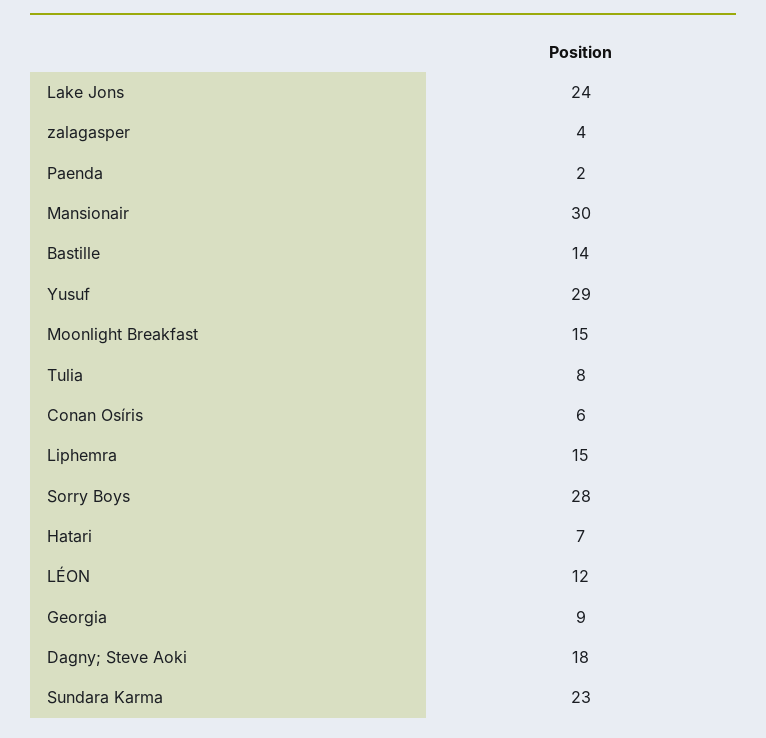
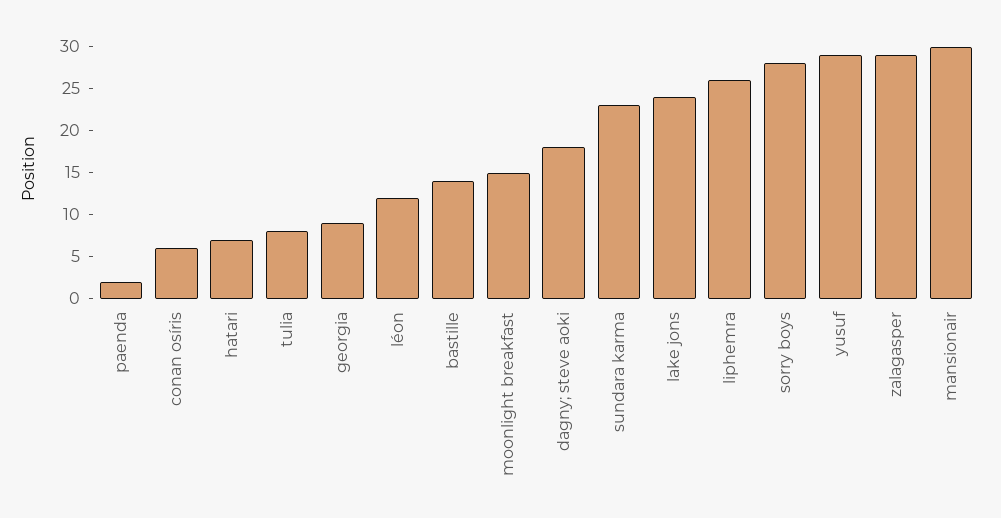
  {
    "Lake Jons": 24,
-   "zalagasper": 4,
+   "zalagasper": 29,
    "Paenda": 2,
    "Mansionair": 30,
    "Bastille": 14,
    "Yusuf": 29,
    "Moonlight Breakfast": 15,
    "Tulia": 8,
    "Conan Osíris": 6,
-   "Liphemra": 15,
+   "Liphemra": 26,
    "Sorry Boys": 28,
    "Hatari": 7,
    "LÉON": 12,
    "Georgia": 9,
    "Dagny; Steve Aoki": 18,
    "Sundara Karma": 23
  }

